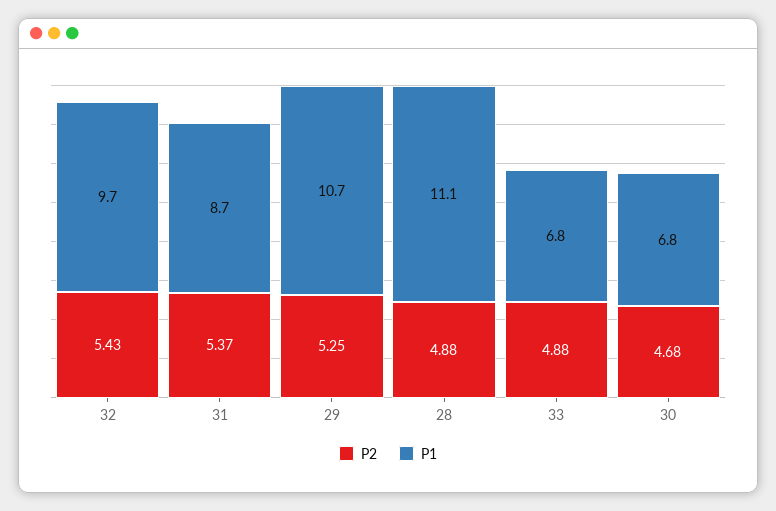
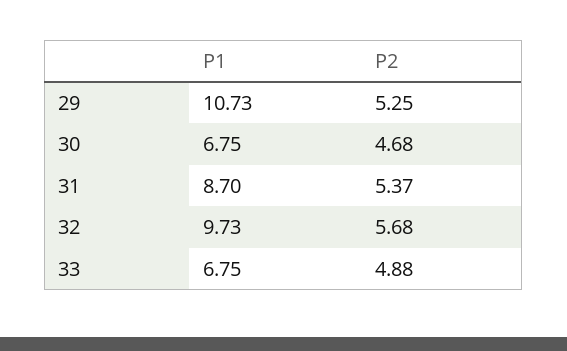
  {
    "P2": {
-     "32": 5.43,
+     "32": 5.68,
      "31": 5.37,
      "29": 5.25,
-     "28": 4.88,
      "33": 4.88,
      "30": 4.68
    },
    "P1": {
      "32": 9.73,
      "31": 8.7,
      "29": 10.73,
-     "28": 11.1,
      "33": 6.75,
      "30": 6.75
    }
  }

